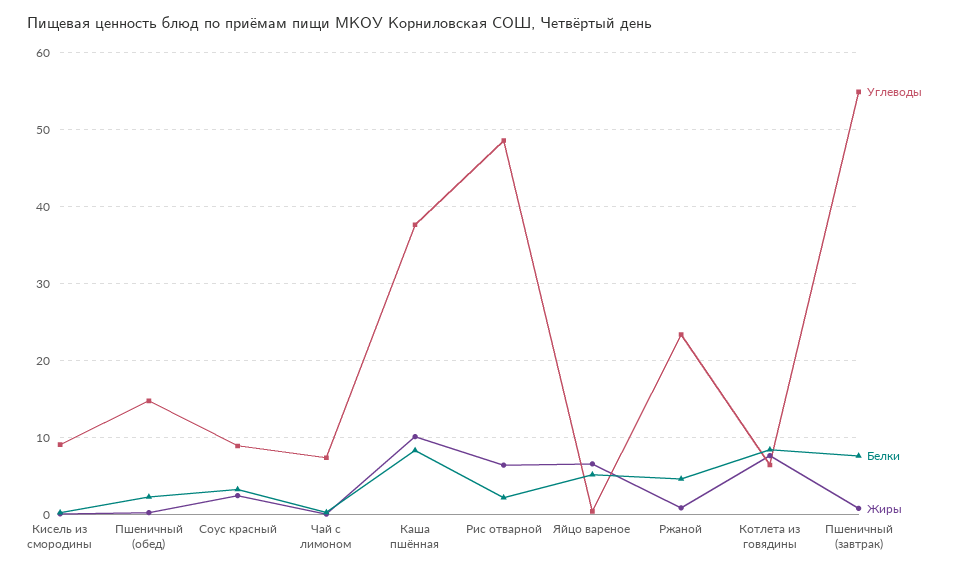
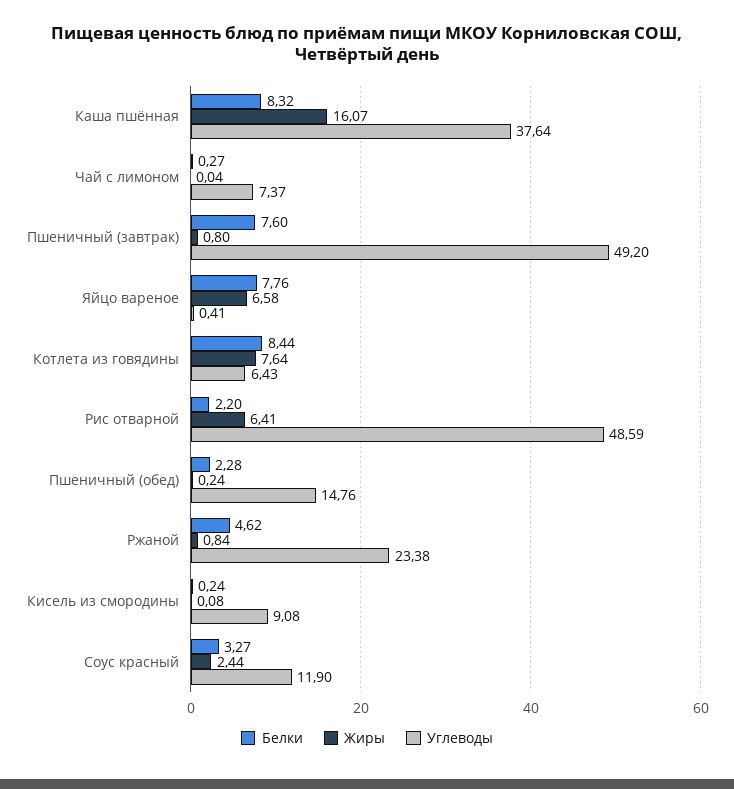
  {
    "Углеводы": {
      "Кисель из смородины": 9.08,
      "Пшеничный (обед)": 14.76,
-     "Соус красный": 9,
+     "Соус красный": 11.9,
      "Чай с лимоном": 7.37,
      "Каша пшённая": 37.64,
      "Рис отварной": 48.59,
      "Яйцо вареное": 0.41,
      "Ржаной": 23.38,
      "Котлета из говядины": 6.43,
-     "Пшеничный (завтрак)": 55
+     "Пшеничный (завтрак)": 49.2
    },
    "Белки": {
      "Кисель из смородины": 0.24,
      "Пшеничный (обед)": 2.28,
      "Соус красный": 3.27,
      "Чай с лимоном": 0.27,
      "Каша пшённая": 8.32,
      "Рис отварной": 2.2,
-     "Яйцо вареное": 5,
+     "Яйцо вареное": 7.76,
      "Ржаной": 4.62,
      "Котлета из говядины": 8.44,
      "Пшеничный (завтрак)": 7.6
    },
    "Жиры": {
      "Кисель из смородины": 0.08,
      "Пшеничный (обед)": 0.24,
      "Соус красный": 2.44,
      "Чай с лимоном": 0.04,
-     "Каша пшённая": 10,
+     "Каша пшённая": 16.07,
      "Рис отварной": 6.41,
      "Яйцо вареное": 6.58,
      "Ржаной": 0.84,
      "Котлета из говядины": 7.64,
      "Пшеничный (завтрак)": 0.8
    }
  }

